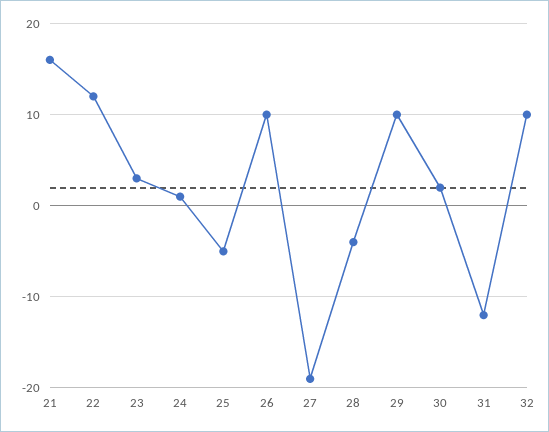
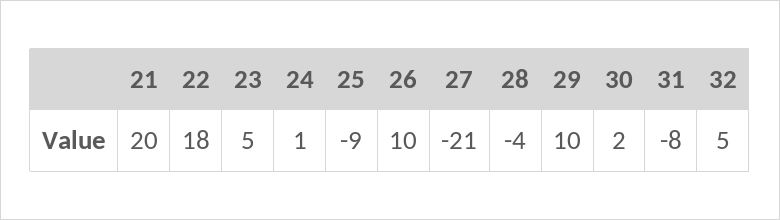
  {
-   "21": 16,
+   "21": 20,
-   "22": 12,
+   "22": 18,
-   "23": 3,
+   "23": 5,
    "24": 1,
-   "25": -5,
+   "25": -9,
    "26": 10,
-   "27": -19,
+   "27": -21,
    "28": -4,
    "29": 10,
    "30": 2,
-   "31": -12,
+   "31": -8,
-   "32": 10
+   "32": 5
  }

